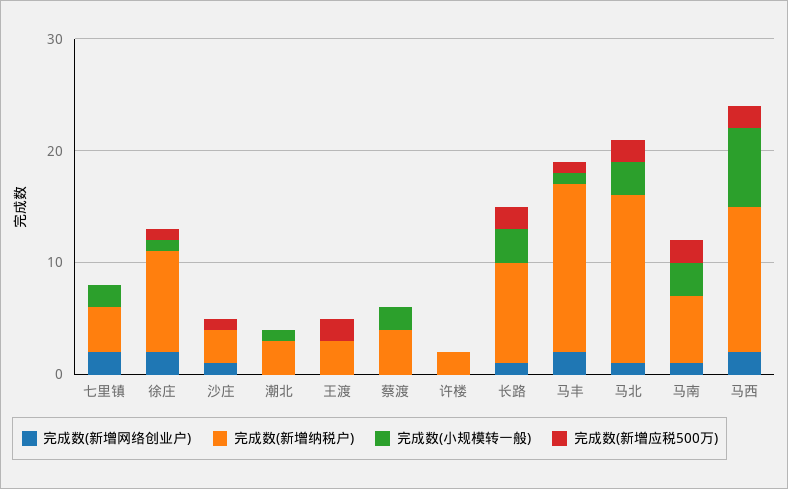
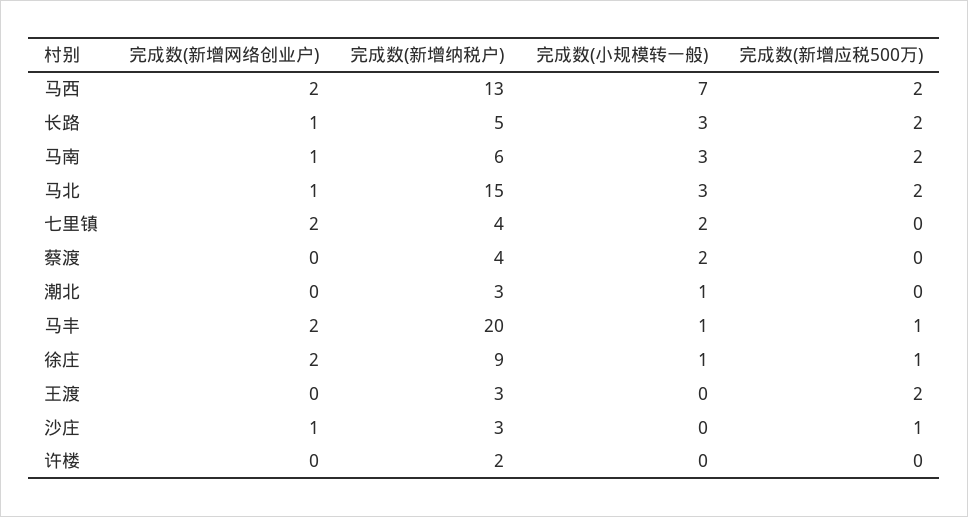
  {
    "完成数(新增网络创业户)": {
      "七里镇": 2,
      "徐庄": 2,
      "沙庄": 1,
      "潮北": 0,
      "王渡": 0,
      "蔡渡": 0,
      "许楼": 0,
      "长路": 1,
      "马丰": 2,
      "马北": 1,
      "马南": 1,
      "马西": 2
    },
    "完成数(新增纳税户)": {
      "七里镇": 4,
      "徐庄": 9,
      "沙庄": 3,
      "潮北": 3,
      "王渡": 3,
      "蔡渡": 4,
      "许楼": 2,
-     "长路": 9,
+     "长路": 5,
-     "马丰": 15,
+     "马丰": 20,
      "马北": 15,
      "马南": 6,
      "马西": 13
    },
    "完成数(小规模转一般)": {
      "七里镇": 2,
      "徐庄": 1,
      "沙庄": 0,
      "潮北": 1,
      "王渡": 0,
      "蔡渡": 2,
      "许楼": 0,
      "长路": 3,
      "马丰": 1,
      "马北": 3,
      "马南": 3,
      "马西": 7
    },
    "完成数(新增应税500万)": {
      "七里镇": 0,
      "徐庄": 1,
      "沙庄": 1,
      "潮北": 0,
      "王渡": 2,
      "蔡渡": 0,
      "许楼": 0,
      "长路": 2,
      "马丰": 1,
      "马北": 2,
      "马南": 2,
      "马西": 2
    }
  }

